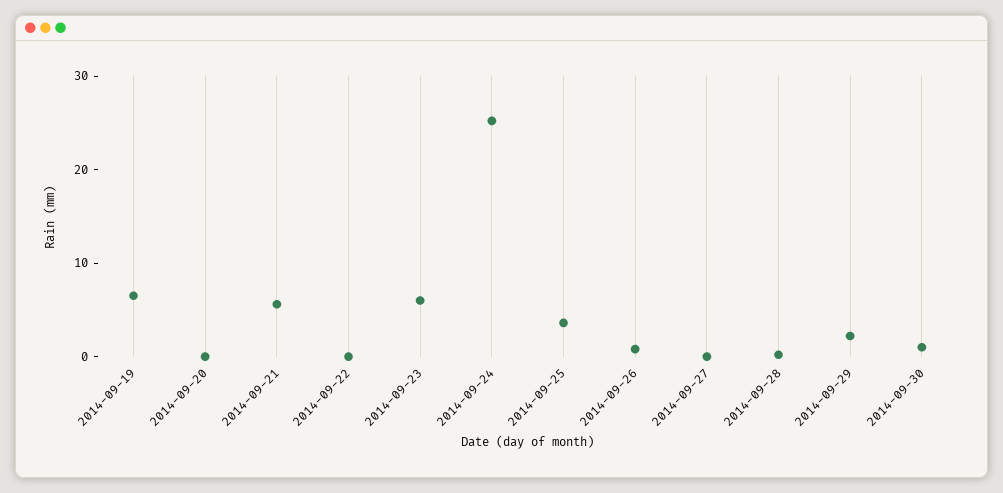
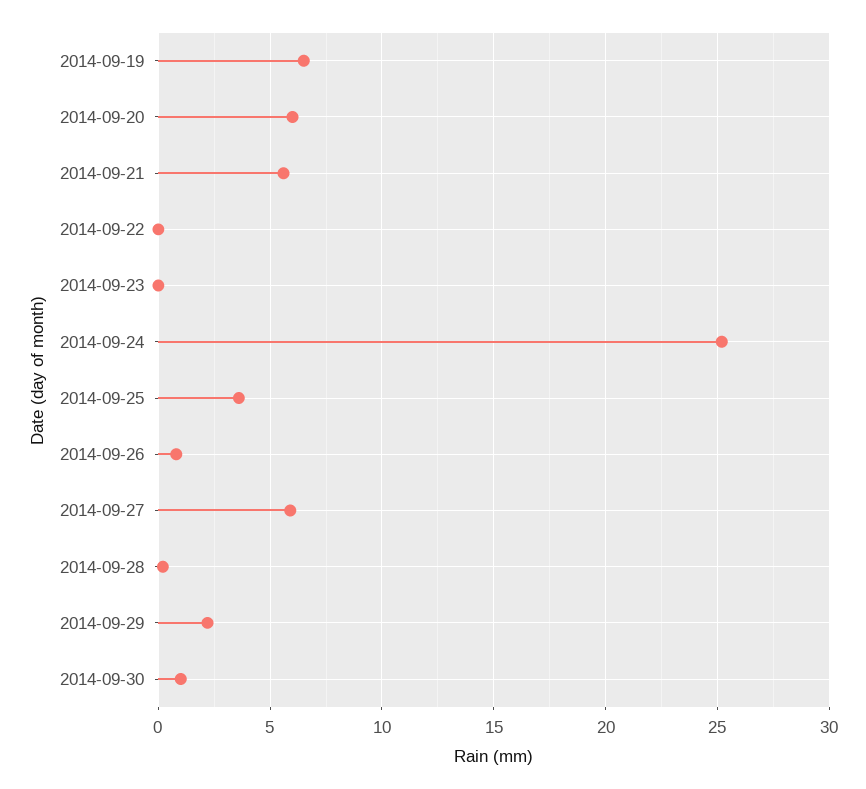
  {
    "2014-09-19": 6.5,
-   "2014-09-20": 0,
+   "2014-09-20": 6,
    "2014-09-21": 5.5,
    "2014-09-22": 0,
-   "2014-09-23": 6,
+   "2014-09-23": 0,
    "2014-09-24": 25,
    "2014-09-25": 3.5,
    "2014-09-26": 1,
-   "2014-09-27": 0,
+   "2014-09-27": 6,
    "2014-09-28": 0,
    "2014-09-29": 2,
    "2014-09-30": 1
  }

